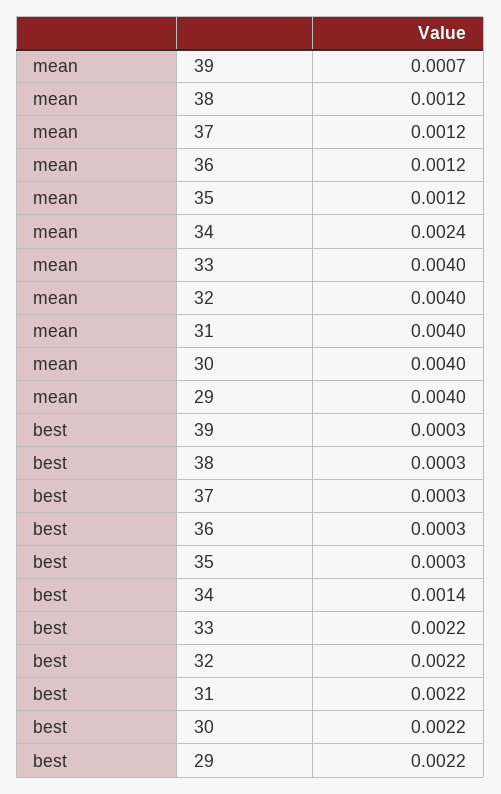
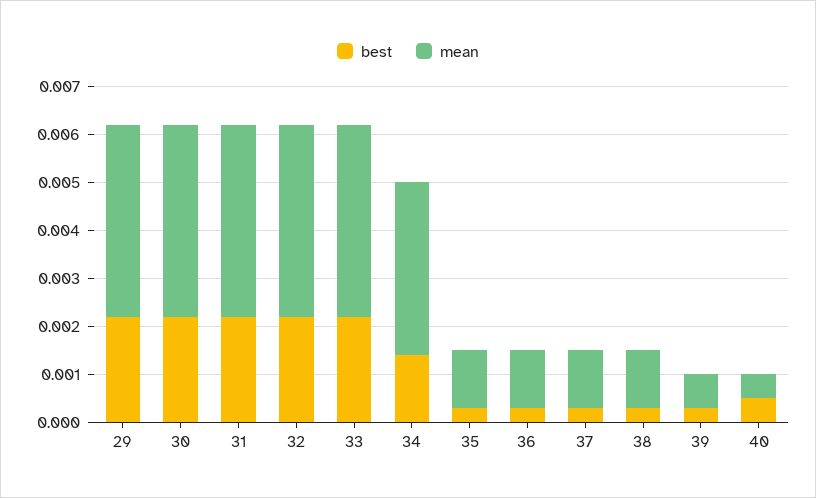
  {
    "mean": {
      "39": 0.0007,
      "38": 0.0012,
      "37": 0.0012,
      "36": 0.0012,
      "35": 0.0012,
-     "34": 0.0024,
+     "34": 0.0035,
      "33": 0.004,
      "32": 0.004,
      "31": 0.004,
      "30": 0.004,
-     "29": 0.004
+     "29": 0.004,
+     "40": 0.0005
    },
    "best": {
      "39": 0.0003,
      "38": 0.0003,
      "37": 0.0003,
      "36": 0.0003,
      "35": 0.0003,
      "34": 0.0014,
      "33": 0.0022,
      "32": 0.0022,
      "31": 0.0022,
      "30": 0.0022,
-     "29": 0.0022
+     "29": 0.0022,
+     "40": 0.0005
    }
  }

